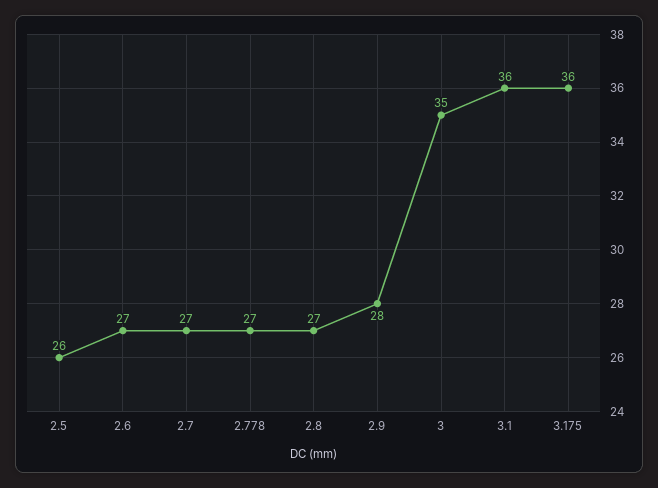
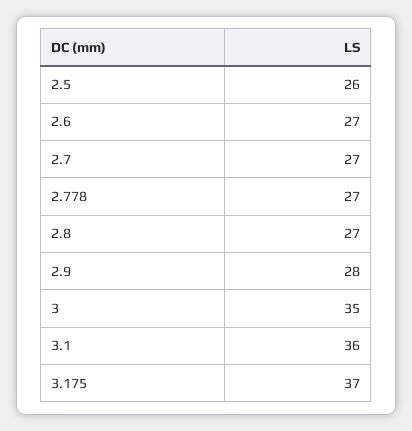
  {
    "2.5": 26,
    "2.6": 27,
    "2.7": 27,
    "2.778": 27,
    "2.8": 27,
    "2.9": 28,
    "3": 35,
    "3.1": 36,
-   "3.175": 36
+   "3.175": 37
  }

